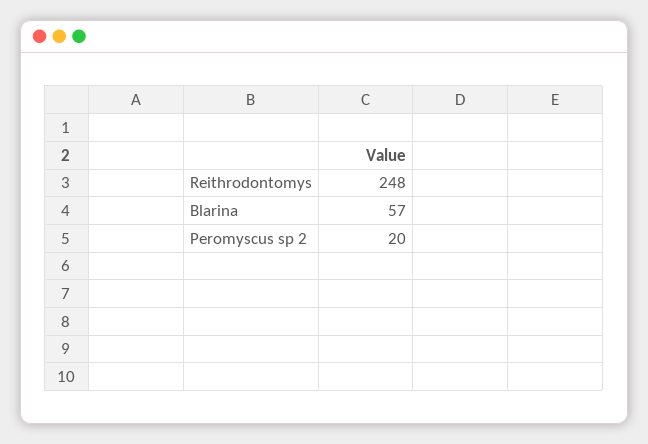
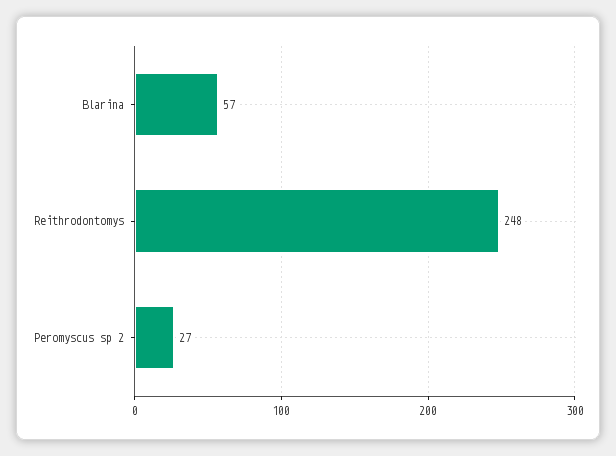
  {
    "Reithrodontomys": 248,
    "Blarina": 57,
-   "Peromyscus sp 2": 20
+   "Peromyscus sp 2": 27
  }

